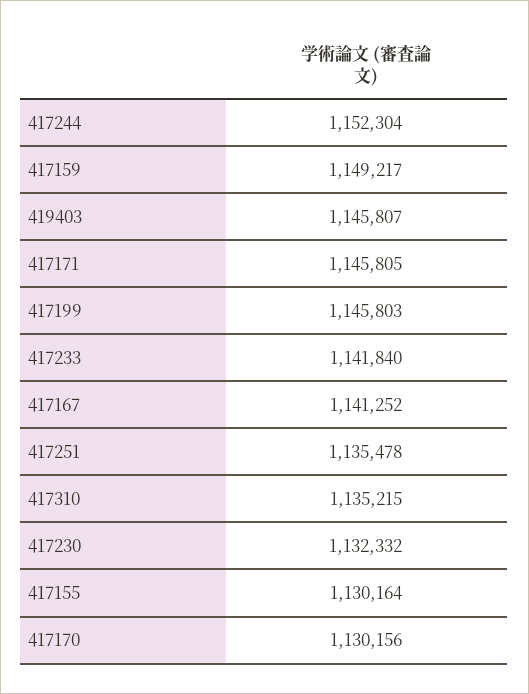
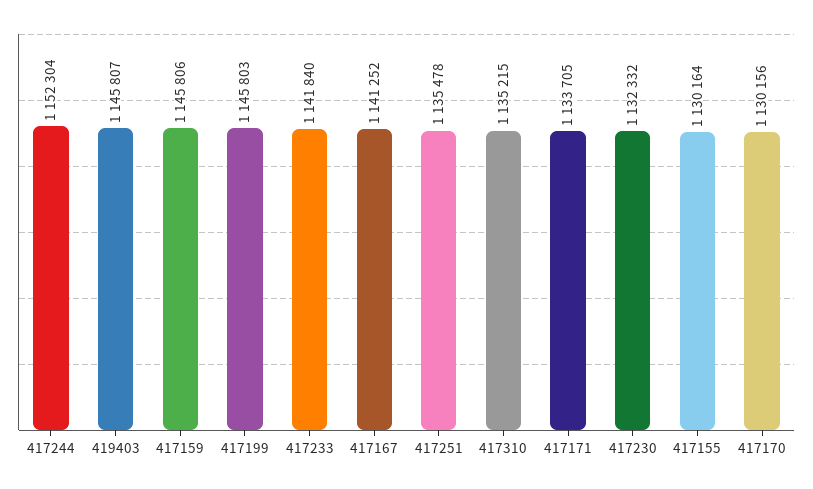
  {
    "417244": 1152304,
-   "417159": 1149217,
+   "417159": 1145806,
    "419403": 1145807,
-   "417171": 1145805,
+   "417171": 1133705,
    "417199": 1145803,
    "417233": 1141840,
    "417167": 1141252,
    "417251": 1135478,
    "417310": 1135215,
    "417230": 1132332,
    "417155": 1130164,
    "417170": 1130156
  }

